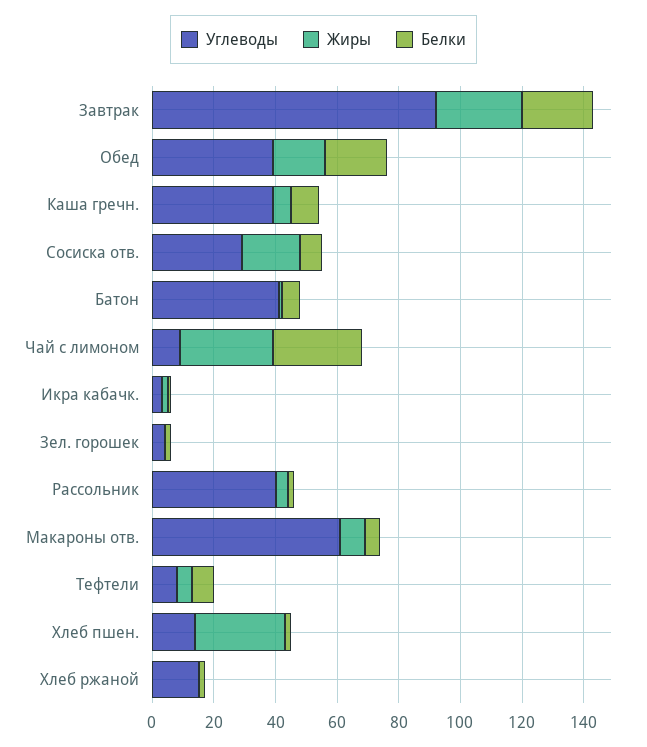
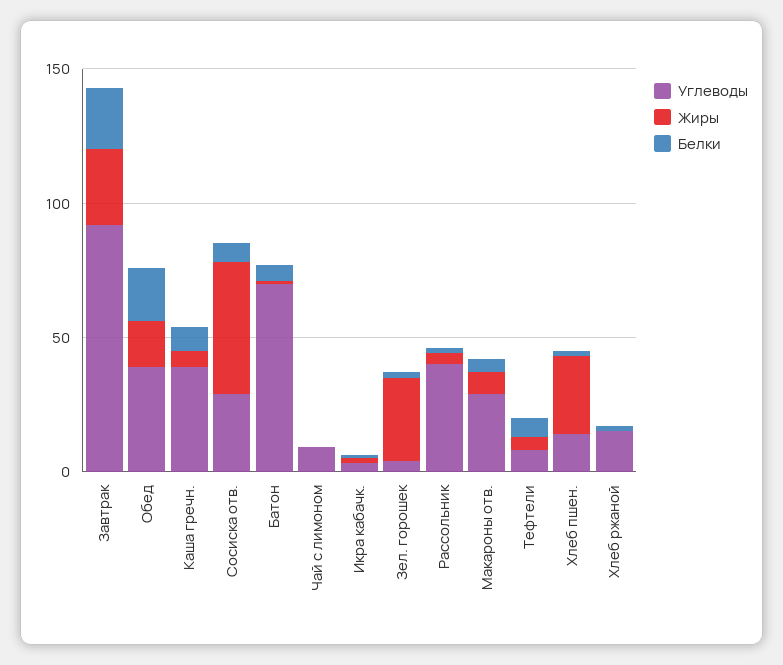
  {
    "Углеводы": {
      "Завтрак": 90,
      "Обед": 40,
      "Каша гречн.": 40,
      "Сосиска отв.": 30,
-     "Батон": 40,
+     "Батон": 70,
      "Чай с лимоном": 10,
      "Икра кабачк.": 5,
      "Зел. горошек": 5,
      "Рассольник": 40,
-     "Макароны отв.": 60,
+     "Макароны отв.": 30,
      "Тефтели": 10,
      "Хлеб пшен.": 15,
      "Хлеб ржаной": 15
    },
    "Жиры": {
      "Завтрак": 30,
      "Обед": 15,
      "Каша гречн.": 5,
-     "Сосиска отв.": 20,
+     "Сосиска отв.": 50,
      "Батон": 0,
-     "Чай с лимоном": 30,
+     "Чай с лимоном": 0,
      "Икра кабачк.": 0,
-     "Зел. горошек": 0,
+     "Зел. горошек": 30,
      "Рассольник": 5,
      "Макароны отв.": 10,
      "Тефтели": 5,
      "Хлеб пшен.": 30,
      "Хлеб ржаной": 0
    },
    "Белки": {
      "Завтрак": 25,
      "Обед": 20,
      "Каша гречн.": 10,
      "Сосиска отв.": 5,
      "Батон": 5,
-     "Чай с лимоном": 30,
+     "Чай с лимоном": 0,
      "Икра кабачк.": 0,
      "Зел. горошек": 0,
      "Рассольник": 0,
      "Макароны отв.": 5,
      "Тефтели": 5,
      "Хлеб пшен.": 0,
      "Хлеб ржаной": 0
    }
  }

